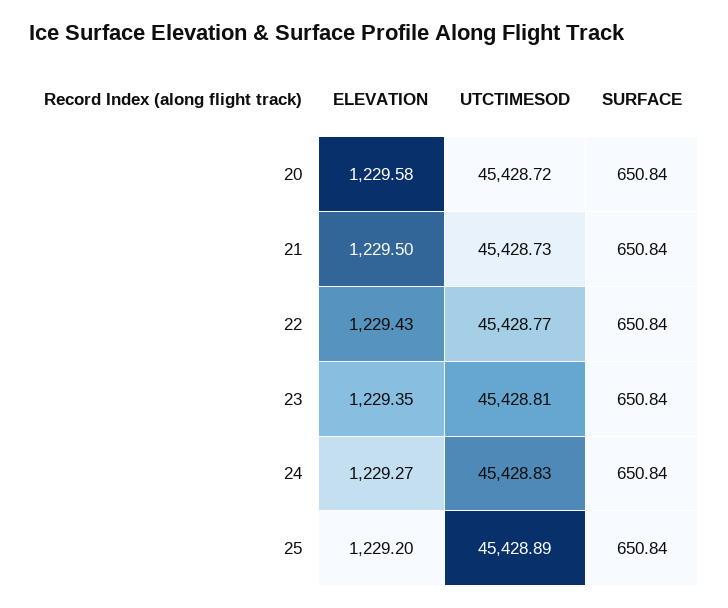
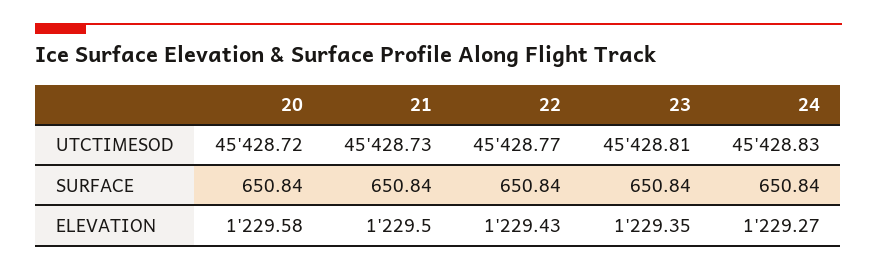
  {
    "ELEVATION": {
      "20": 1229.58,
      "21": 1229.5,
      "22": 1229.43,
      "23": 1229.35,
-     "24": 1229.27,
+     "24": 1229.27
-     "25": 1229.2
    },
    "UTCTIMESOD": {
      "20": 45428.72,
      "21": 45428.73,
      "22": 45428.77,
      "23": 45428.81,
-     "24": 45428.83,
+     "24": 45428.83
-     "25": 45428.89
    },
    "SURFACE": {
      "20": 650.84,
      "21": 650.84,
      "22": 650.84,
      "23": 650.84,
-     "24": 650.84,
+     "24": 650.84
-     "25": 650.84
    }
  }

